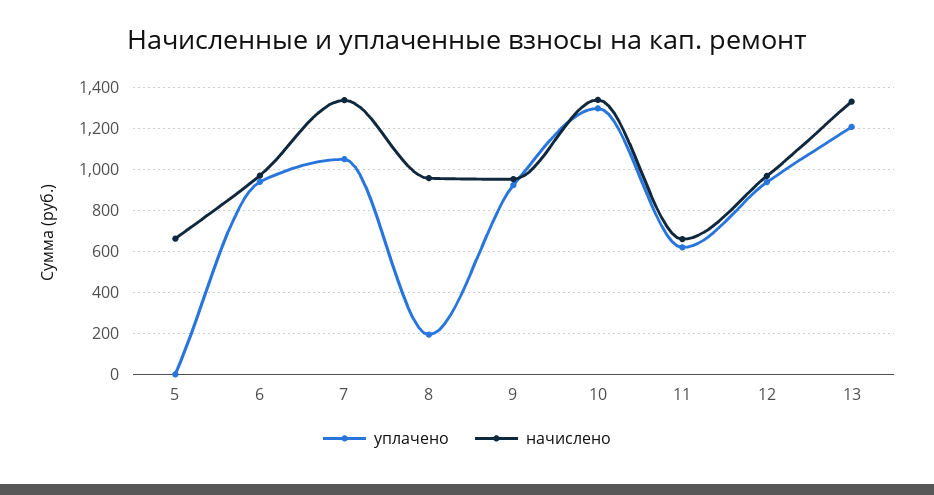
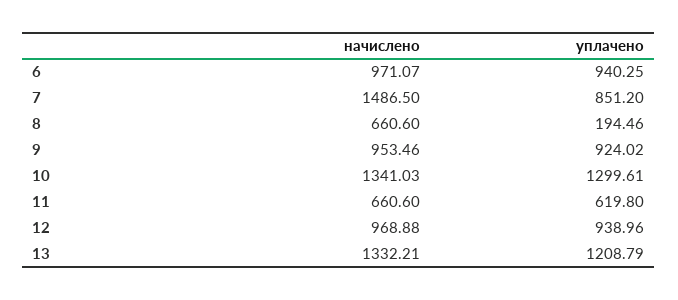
  {
    "уплачено": {
-     "5": 0,
      "6": 940.25,
-     "7": 1050,
+     "7": 851.2,
      "8": 194.46,
      "9": 924.02,
      "10": 1299.61,
      "11": 619.8,
      "12": 938.96,
      "13": 1208.79
    },
    "начислено": {
-     "5": 650,
      "6": 971.07,
-     "7": 1350,
+     "7": 1486.5,
-     "8": 950,
+     "8": 660.6,
      "9": 953.46,
      "10": 1341.03,
      "11": 660.6,
      "12": 968.88,
      "13": 1332.21
    }
  }

